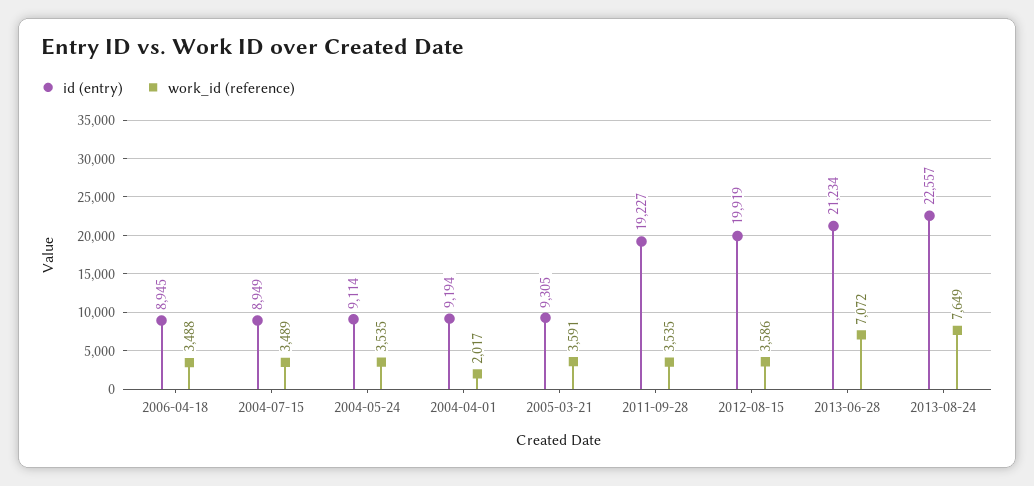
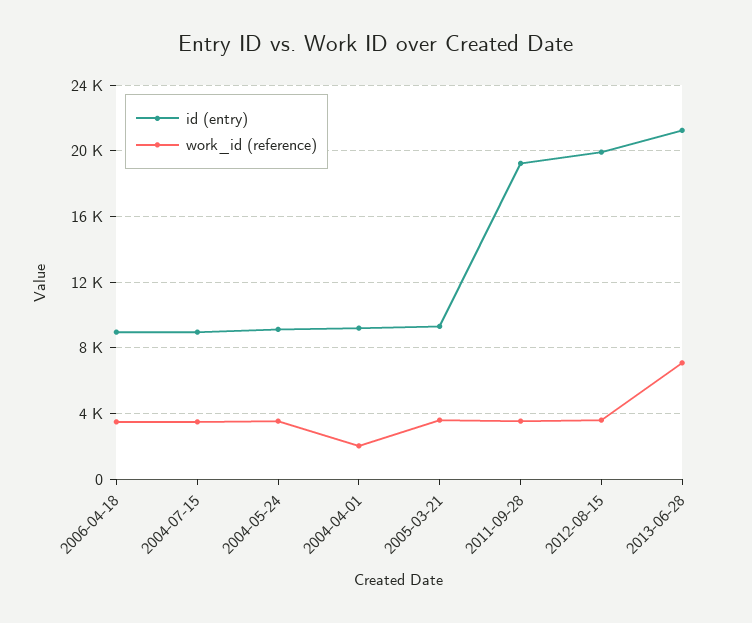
  {
    "id (entry)": {
      "2006-04-18": 8945,
      "2004-07-15": 8949,
      "2004-05-24": 9114,
      "2004-04-01": 9194,
      "2005-03-21": 9305,
      "2011-09-28": 19227,
      "2012-08-15": 19919,
-     "2013-06-28": 21234,
+     "2013-06-28": 21234
-     "2013-08-24": 22557
    },
    "work_id (reference)": {
      "2006-04-18": 3488,
      "2004-07-15": 3489,
      "2004-05-24": 3535,
      "2004-04-01": 2017,
      "2005-03-21": 3591,
      "2011-09-28": 3535,
      "2012-08-15": 3586,
-     "2013-06-28": 7072,
+     "2013-06-28": 7072
-     "2013-08-24": 7649
    }
  }

